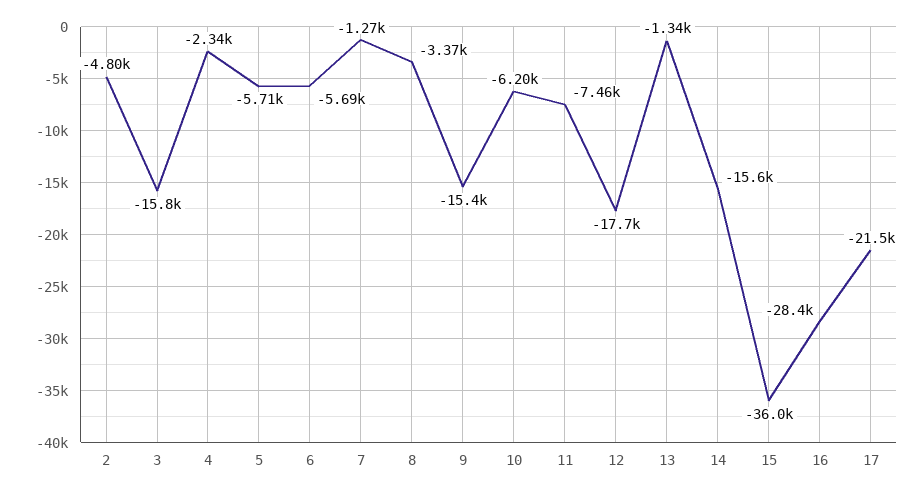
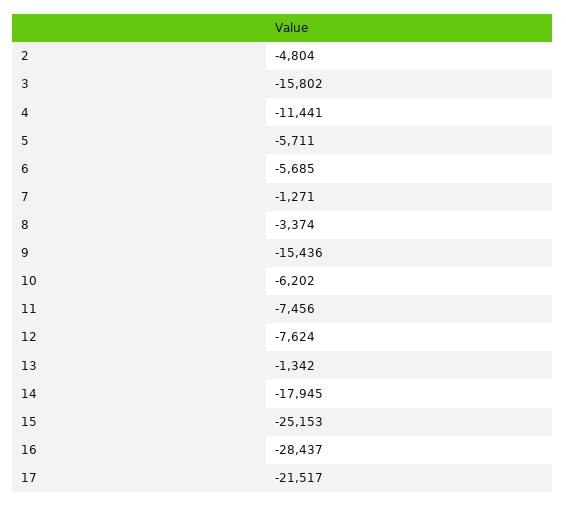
  {
    "2": -4804,
    "3": -15802,
-   "4": -2340,
+   "4": -11441,
    "5": -5711,
    "6": -5685,
    "7": -1271,
    "8": -3374,
    "9": -15436,
    "10": -6202,
    "11": -7456,
-   "12": -17700,
+   "12": -7624,
    "13": -1342,
-   "14": -15600,
+   "14": -17945,
-   "15": -36000,
+   "15": -25153,
    "16": -28437,
    "17": -21517
  }

